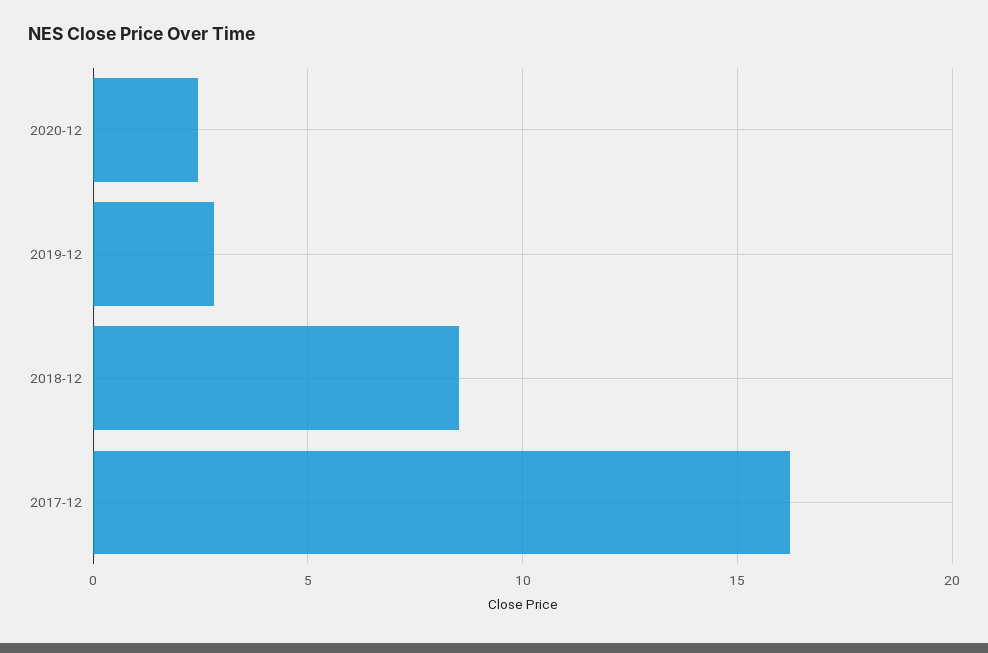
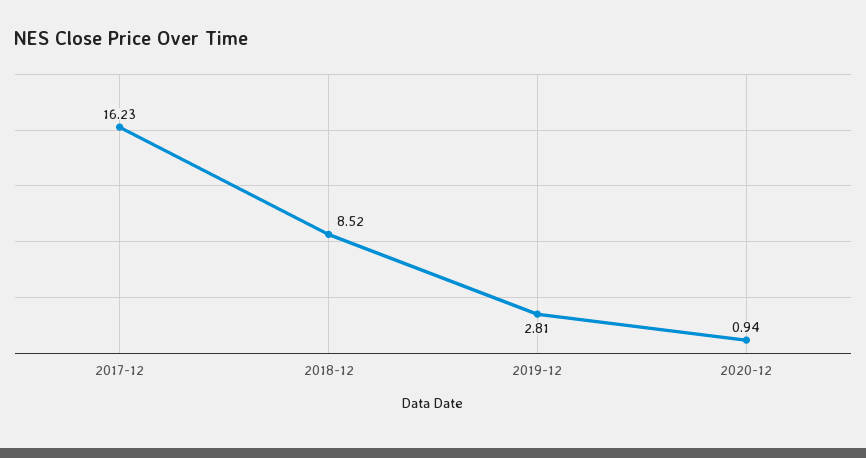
  {
-   "2020-12": 2.5,
+   "2020-12": 0.94,
    "2019-12": 2.81,
    "2018-12": 8.52,
    "2017-12": 16.23
  }

